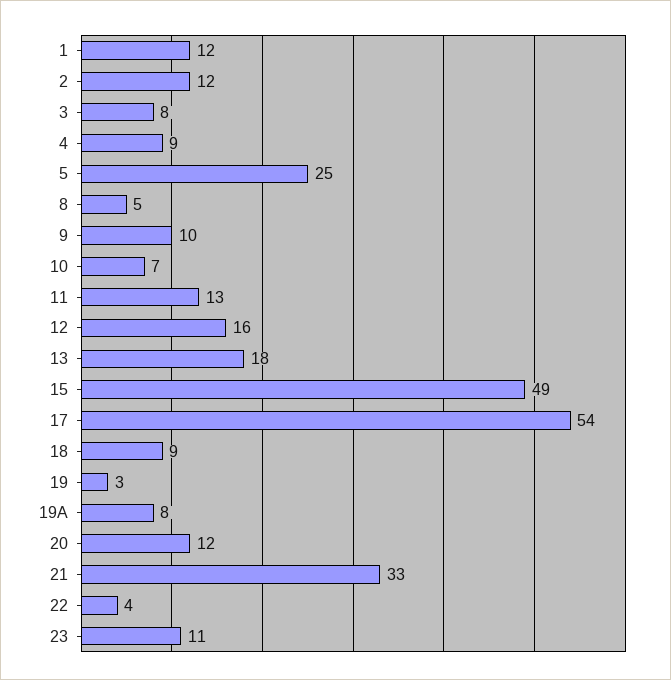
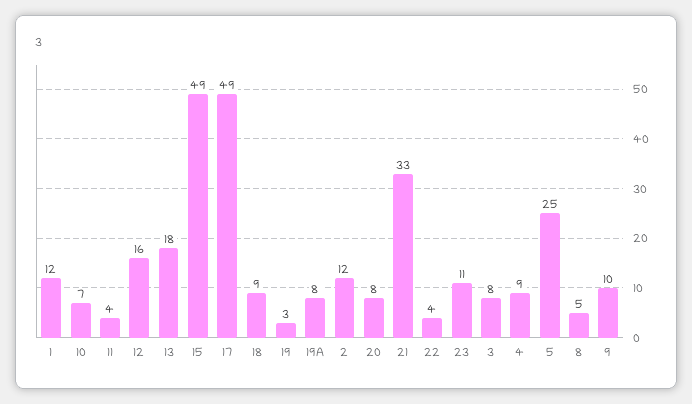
  {
    "1": 12,
    "2": 12,
    "3": 8,
    "4": 9,
    "5": 25,
    "8": 5,
    "9": 10,
    "10": 7,
-   "11": 13,
+   "11": 4,
    "12": 16,
    "13": 18,
    "15": 49,
-   "17": 54,
+   "17": 49,
    "18": 9,
    "19": 3,
    "19A": 8,
-   "20": 12,
+   "20": 8,
    "21": 33,
    "22": 4,
    "23": 11
  }

